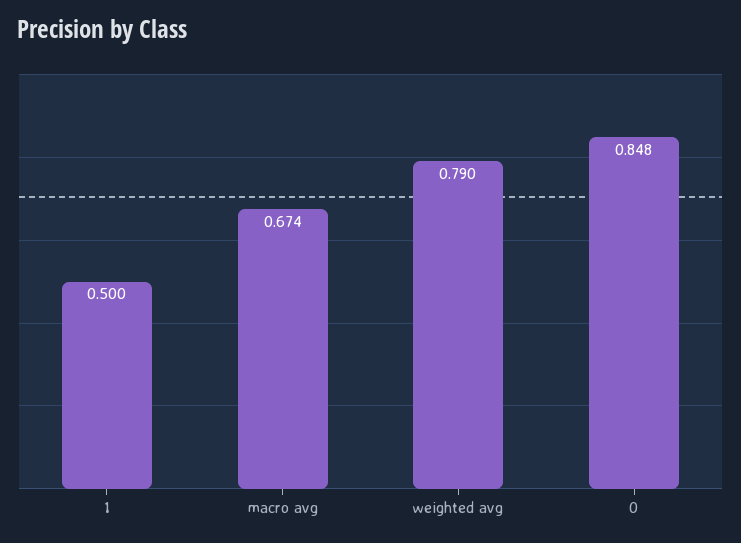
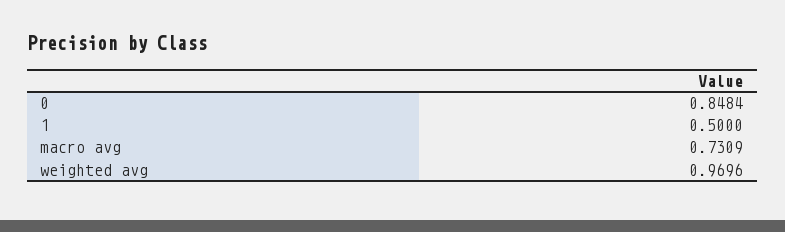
  {
    "1": 0.5,
-   "macro avg": 0.674,
+   "macro avg": 0.7309,
-   "weighted avg": 0.79,
+   "weighted avg": 0.9696,
    "0": 0.8484
  }

